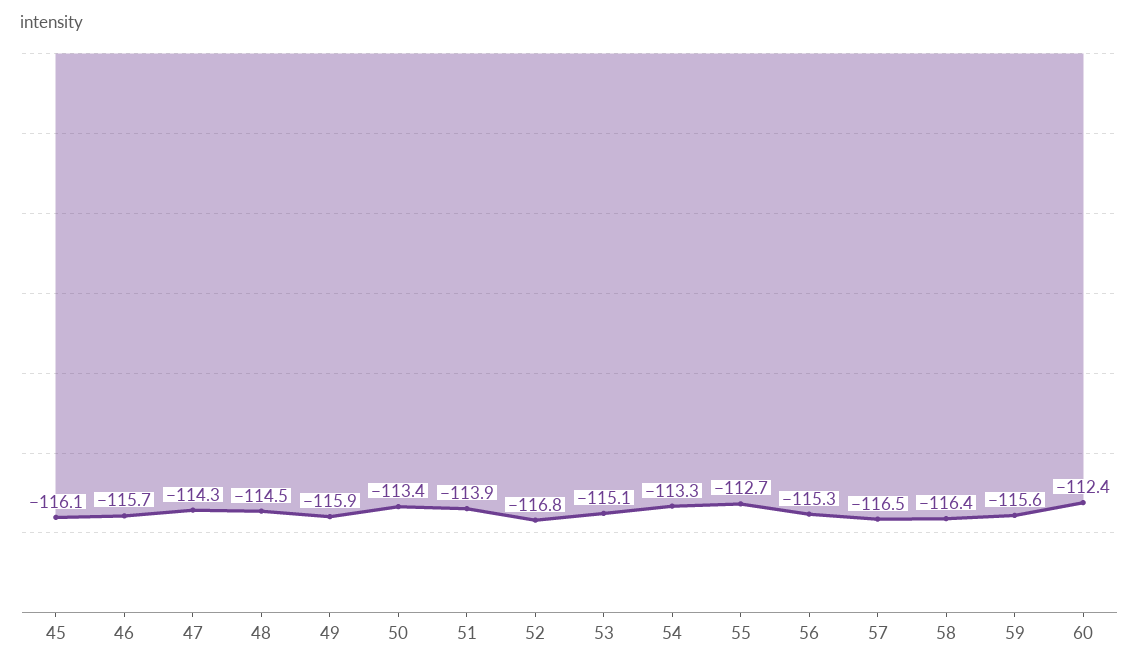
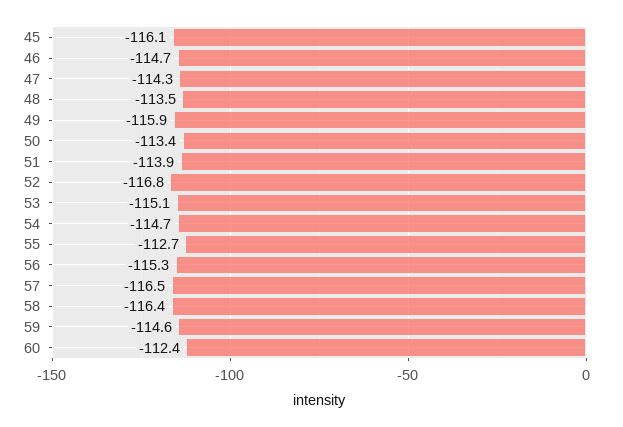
  {
    "45": -116.1,
-   "46": -115.7,
+   "46": -114.7,
    "47": -114.3,
-   "48": -114.5,
+   "48": -113.5,
    "49": -115.9,
    "50": -113.4,
    "51": -113.9,
    "52": -116.8,
    "53": -115.1,
-   "54": -113.3,
+   "54": -114.7,
    "55": -112.7,
    "56": -115.3,
    "57": -116.5,
    "58": -116.4,
-   "59": -115.6,
+   "59": -114.6,
    "60": -112.4
  }

